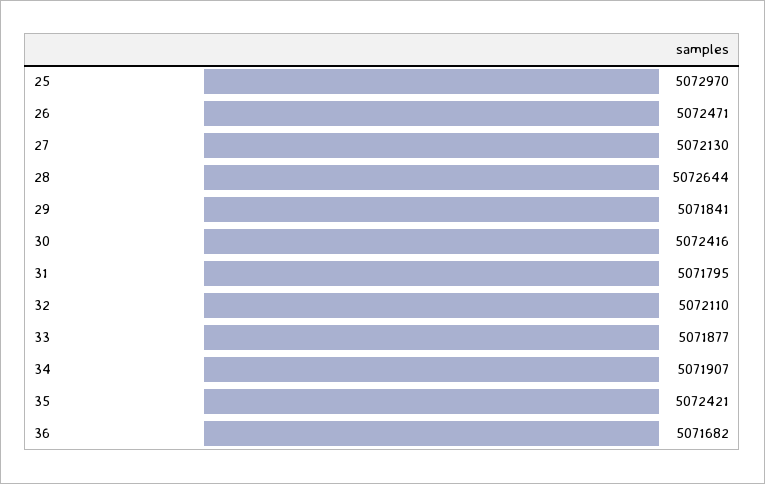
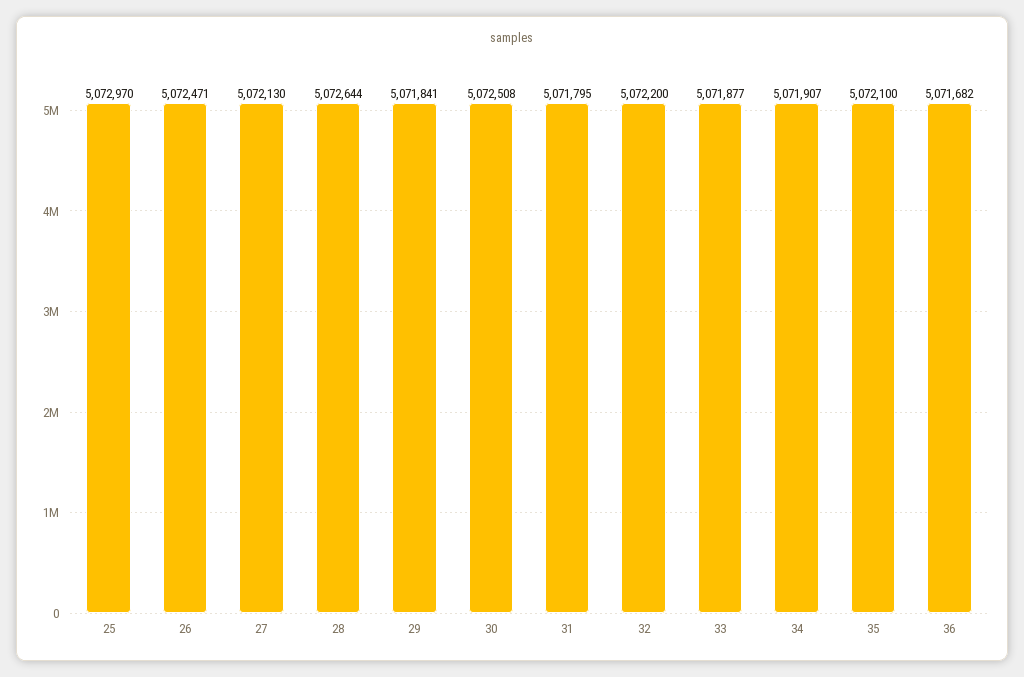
  {
    "25": 5072970,
    "26": 5072471,
    "27": 5072130,
    "28": 5072644,
    "29": 5071841,
-   "30": 5072416,
+   "30": 5072508,
    "31": 5071795,
-   "32": 5072110,
+   "32": 5072200,
    "33": 5071877,
    "34": 5071907,
-   "35": 5072421,
+   "35": 5072100,
    "36": 5071682
  }

